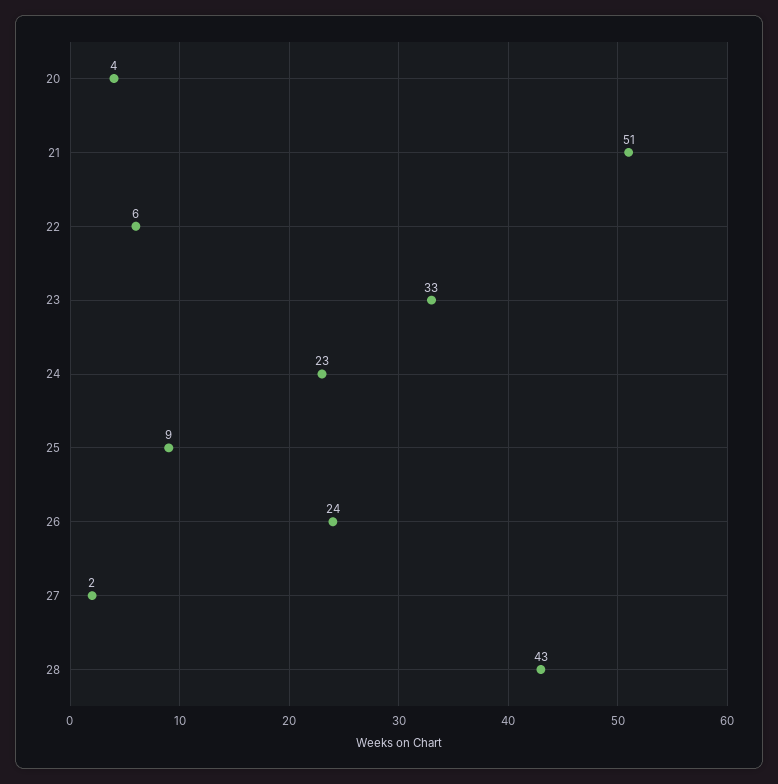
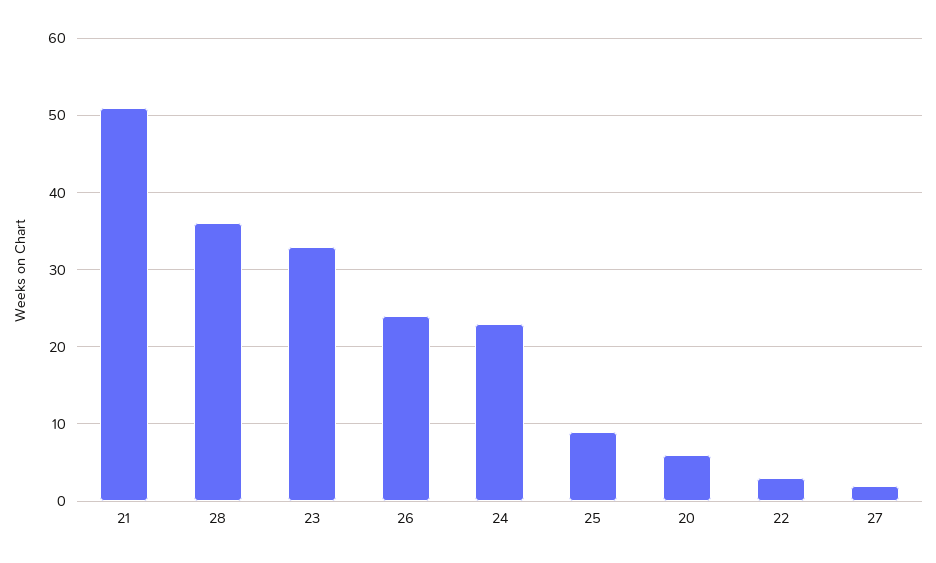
  {
-   "20": 4,
+   "20": 6,
    "21": 51,
-   "22": 6,
+   "22": 3,
    "23": 33,
    "24": 23,
    "25": 9,
    "26": 24,
    "27": 2,
-   "28": 43
+   "28": 36
  }

